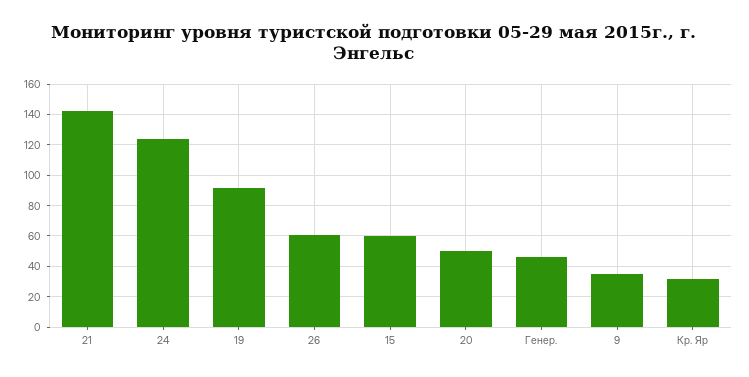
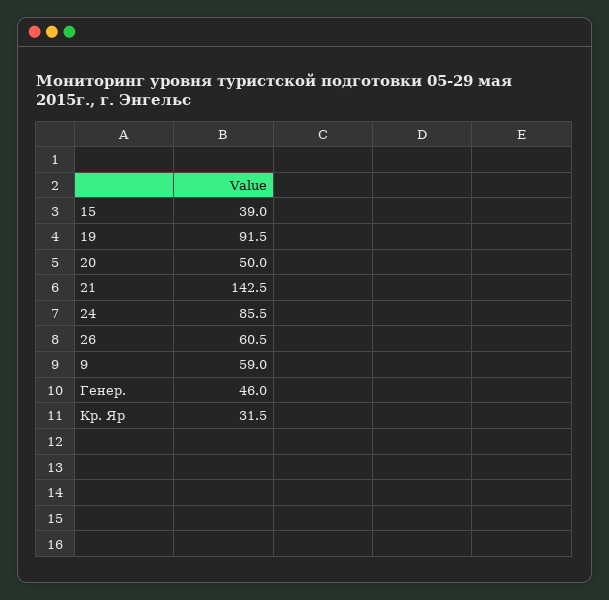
  {
    "21": 142.5,
-   "24": 125,
+   "24": 85.5,
    "19": 91.5,
    "26": 60.5,
-   "15": 60,
+   "15": 39,
    "20": 50,
    "Генер.": 46,
-   "9": 35,
+   "9": 59,
    "Кр. Яр": 31.5
  }

